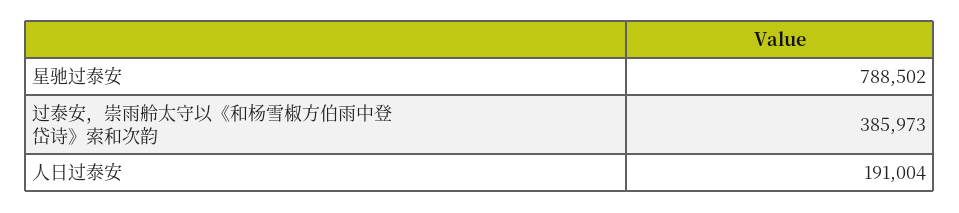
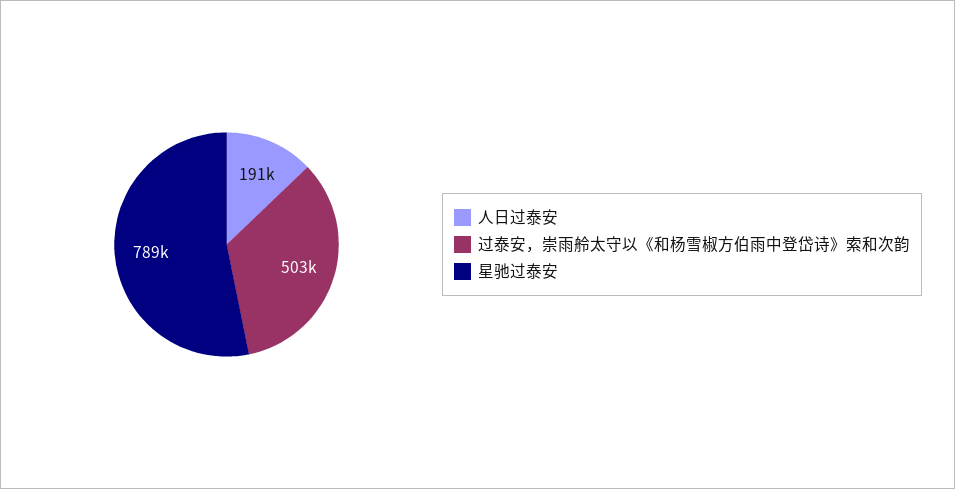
  {
    "星驰过泰安": 788502,
-   "过泰安，崇雨舲太守以《和杨雪椒方伯雨中登岱诗》索和次韵": 385973,
+   "过泰安，崇雨舲太守以《和杨雪椒方伯雨中登岱诗》索和次韵": 503000,
    "人日过泰安": 191004
  }

